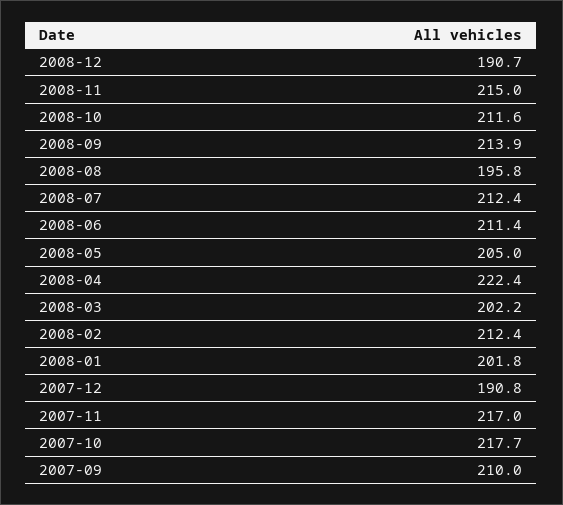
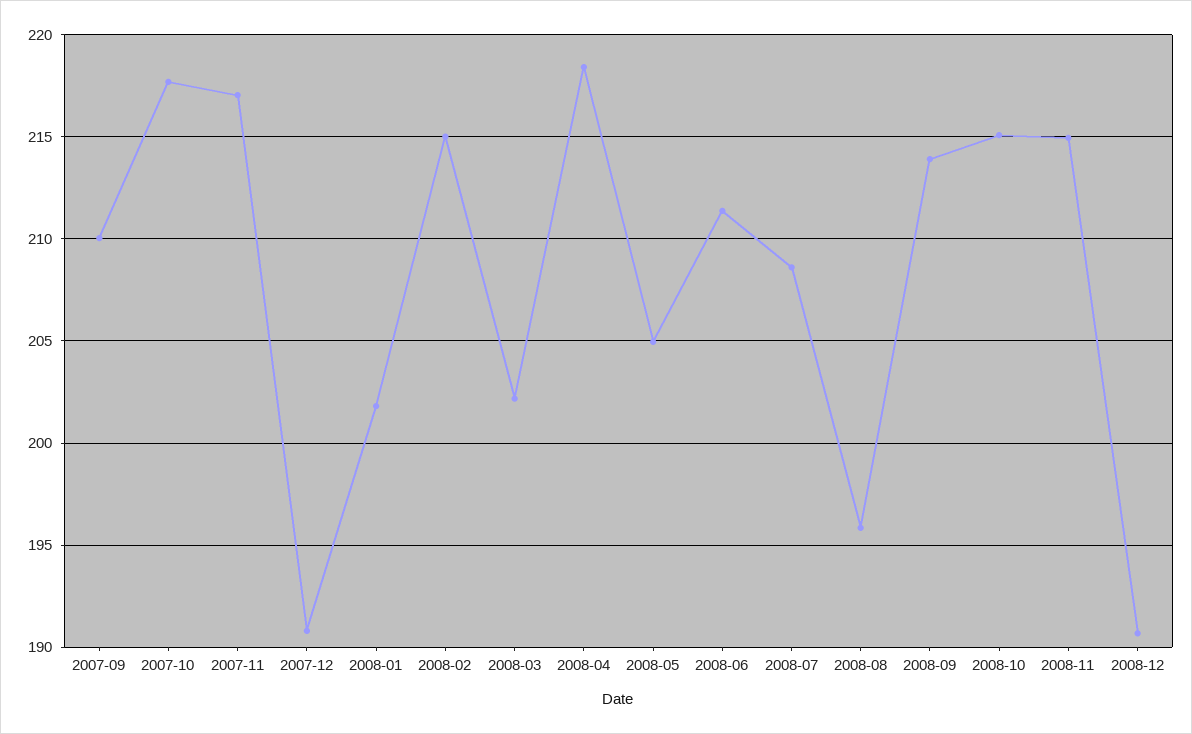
  {
    "2008-12": 190.7,
    "2008-11": 215,
-   "2008-10": 211.6,
+   "2008-10": 215,
    "2008-09": 213.9,
    "2008-08": 195.8,
-   "2008-07": 212.4,
+   "2008-07": 208.5,
    "2008-06": 211.4,
    "2008-05": 205,
-   "2008-04": 222.4,
+   "2008-04": 218.5,
    "2008-03": 202.2,
-   "2008-02": 212.4,
+   "2008-02": 215,
    "2008-01": 201.8,
    "2007-12": 190.8,
    "2007-11": 217,
    "2007-10": 217.7,
    "2007-09": 210
  }

